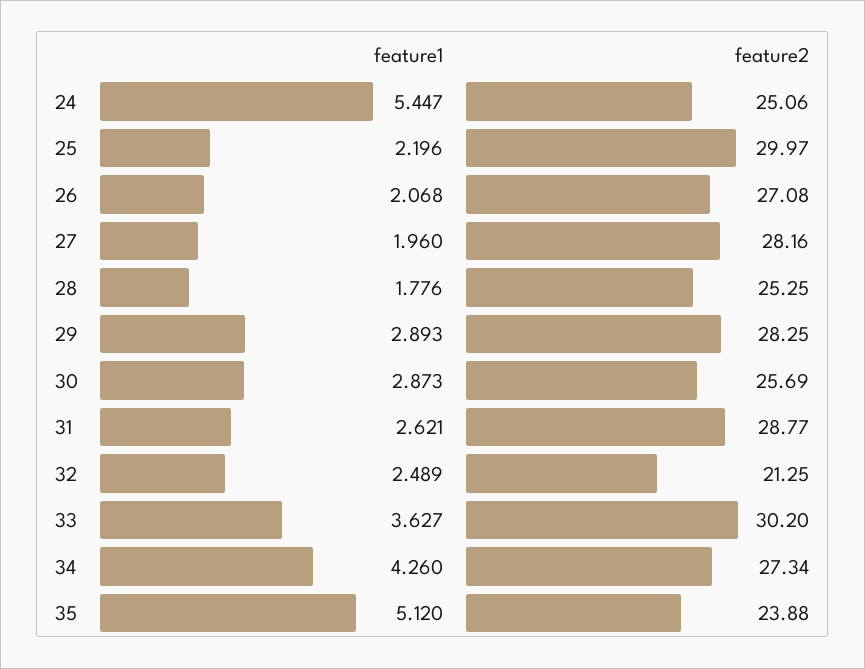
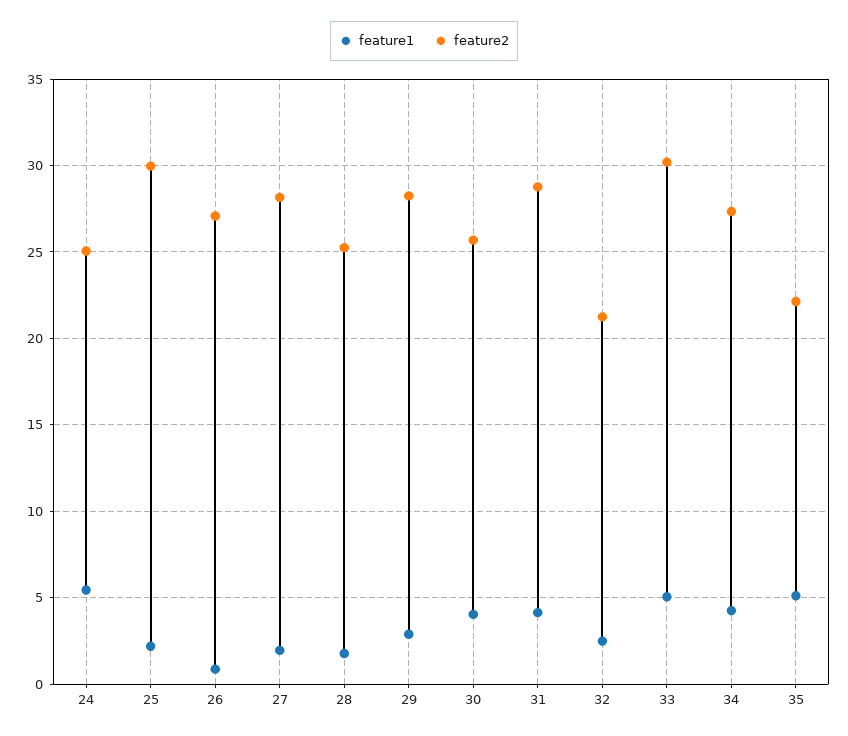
  {
    "feature1": {
      "24": 5.447,
      "25": 2.196,
-     "26": 2.068,
+     "26": 1,
      "27": 1.96,
      "28": 1.776,
      "29": 2.893,
-     "30": 2.873,
+     "30": 4,
-     "31": 2.621,
+     "31": 4,
      "32": 2.489,
-     "33": 3.627,
+     "33": 5,
      "34": 4.26,
      "35": 5.12
    },
    "feature2": {
      "24": 25.06,
      "25": 29.97,
      "26": 27.08,
      "27": 28.16,
      "28": 25.25,
      "29": 28.25,
      "30": 25.69,
      "31": 28.77,
      "32": 21.25,
      "33": 30.2,
      "34": 27.34,
-     "35": 23.88
+     "35": 22
    }
  }

